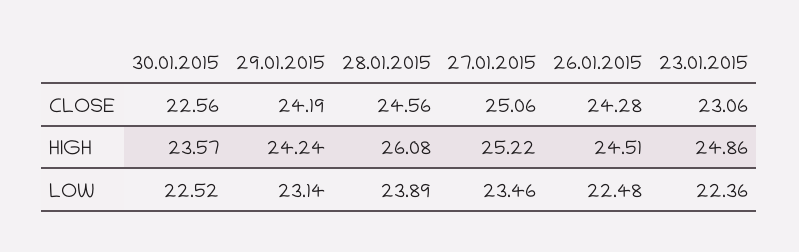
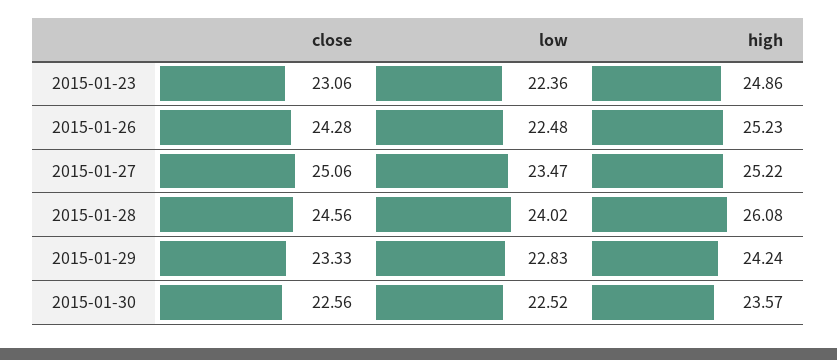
  {
    "30.01.2015": {
      "CLOSE": 22.56,
      "HIGH": 23.57,
      "LOW": 22.52
    },
    "29.01.2015": {
-     "CLOSE": 24.19,
+     "CLOSE": 23.33,
      "HIGH": 24.24,
-     "LOW": 23.14
+     "LOW": 22.83
    },
    "28.01.2015": {
      "CLOSE": 24.56,
      "HIGH": 26.08,
-     "LOW": 23.89
+     "LOW": 24.02
    },
    "27.01.2015": {
      "CLOSE": 25.06,
      "HIGH": 25.22,
-     "LOW": 23.46
+     "LOW": 23.47
    },
    "26.01.2015": {
      "CLOSE": 24.28,
-     "HIGH": 24.51,
+     "HIGH": 25.23,
      "LOW": 22.48
    },
    "23.01.2015": {
      "CLOSE": 23.06,
      "HIGH": 24.86,
      "LOW": 22.36
    }
  }

